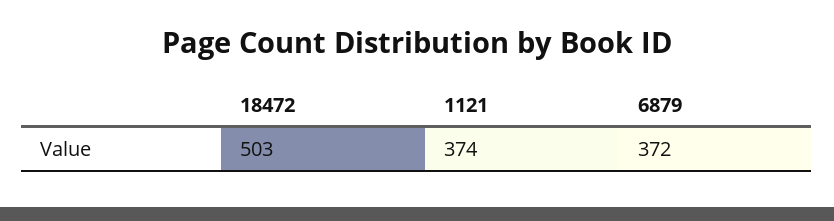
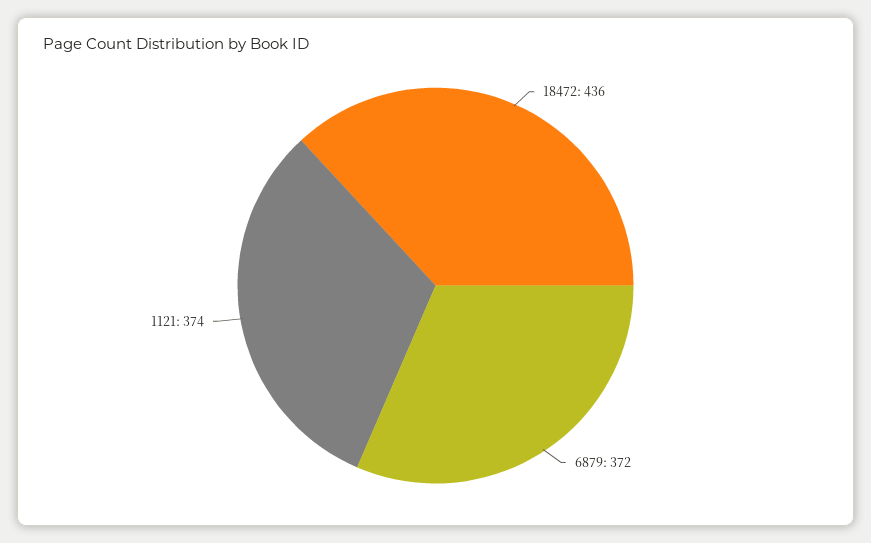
  {
-   "18472": 503,
+   "18472": 436,
    "1121": 374,
    "6879": 372
  }

